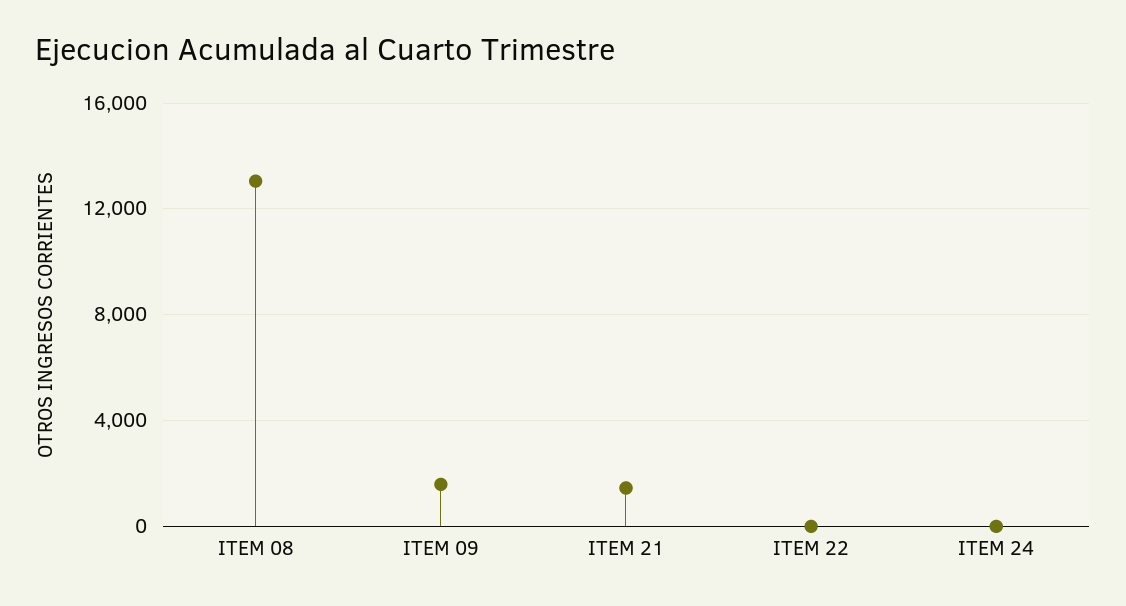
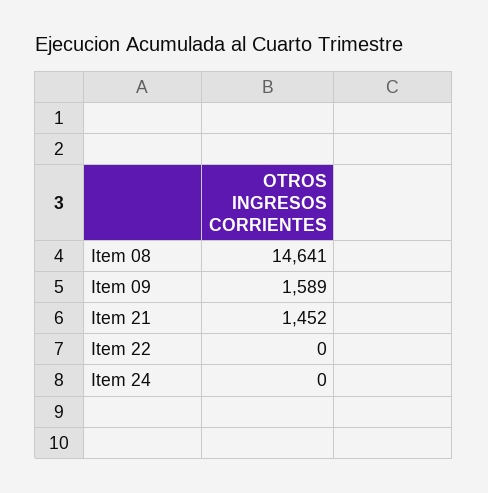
  {
-   "ITEM 08": 13000,
+   "ITEM 08": 14641,
    "ITEM 09": 1589,
    "ITEM 21": 1452,
    "ITEM 22": 0,
    "ITEM 24": 0
  }

